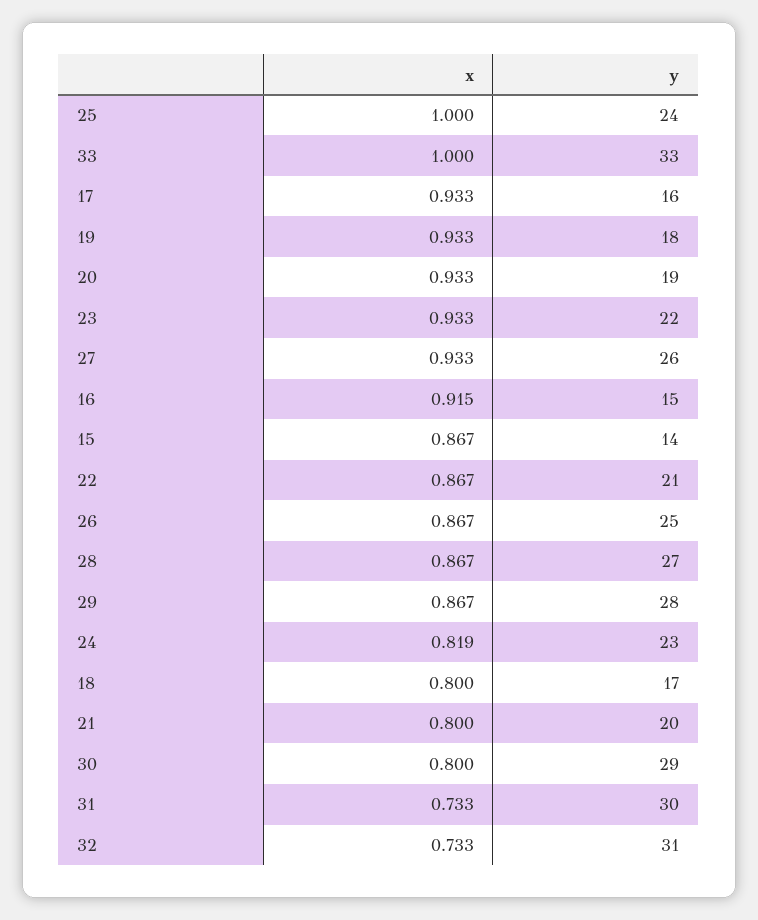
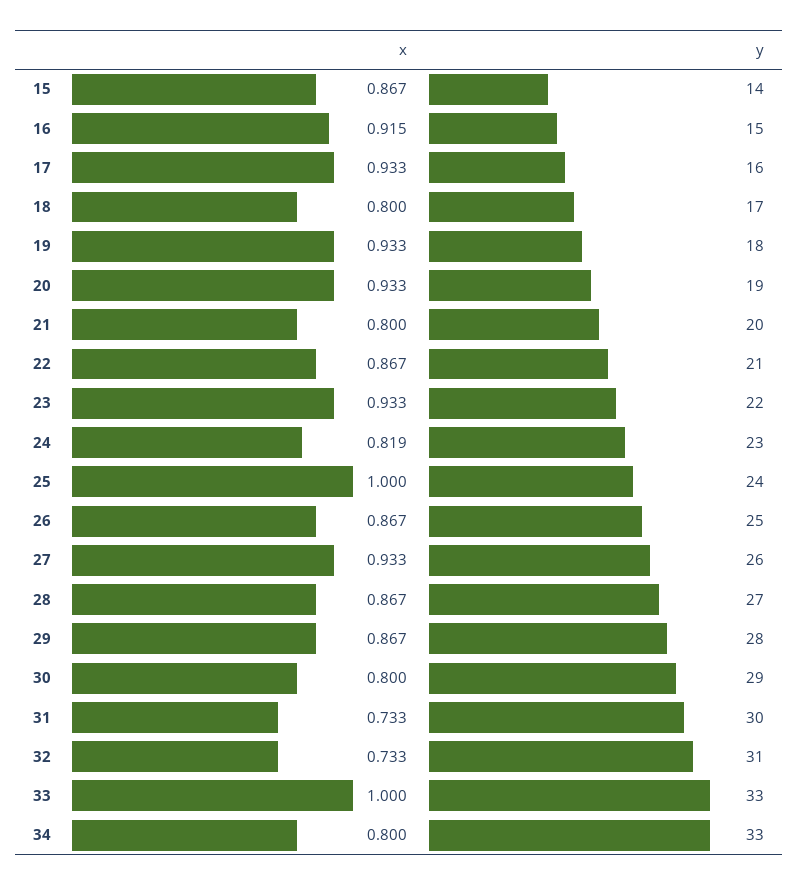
  {
    "x": {
      "25": 1,
      "33": 1,
      "17": 0.933,
      "19": 0.933,
      "20": 0.933,
      "23": 0.933,
      "27": 0.933,
      "16": 0.915,
      "15": 0.867,
      "22": 0.867,
      "26": 0.867,
      "28": 0.867,
      "29": 0.867,
      "24": 0.819,
      "18": 0.8,
      "21": 0.8,
      "30": 0.8,
      "31": 0.733,
-     "32": 0.733
+     "32": 0.733,
+     "34": 0.8
    },
    "y": {
      "25": 24,
      "33": 33,
      "17": 16,
      "19": 18,
      "20": 19,
      "23": 22,
      "27": 26,
      "16": 15,
      "15": 14,
      "22": 21,
      "26": 25,
      "28": 27,
      "29": 28,
      "24": 23,
      "18": 17,
      "21": 20,
      "30": 29,
      "31": 30,
-     "32": 31
+     "32": 31,
+     "34": 33
    }
  }

